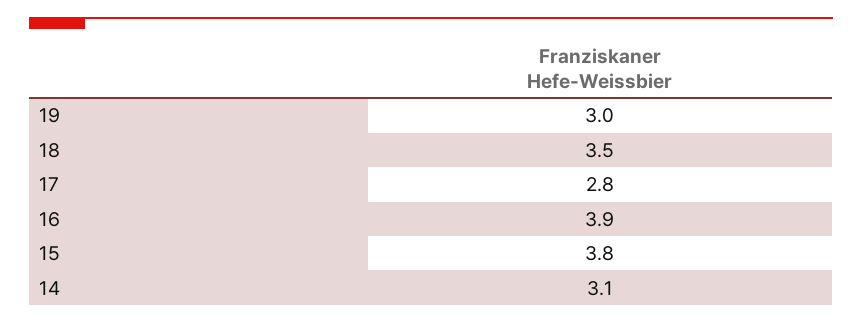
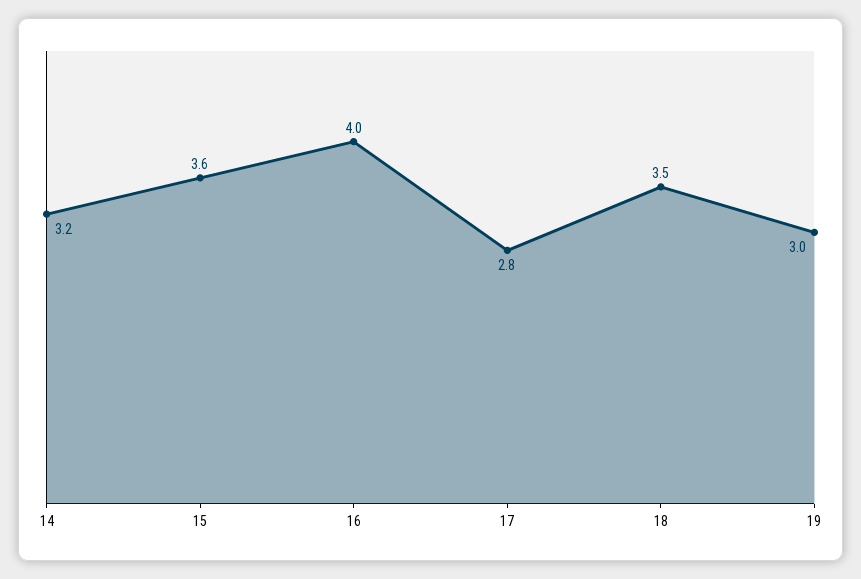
  {
    "19": 3,
    "18": 3.5,
    "17": 2.8,
-   "16": 3.9,
+   "16": 4,
-   "15": 3.8,
+   "15": 3.6,
-   "14": 3.1
+   "14": 3.2
  }

